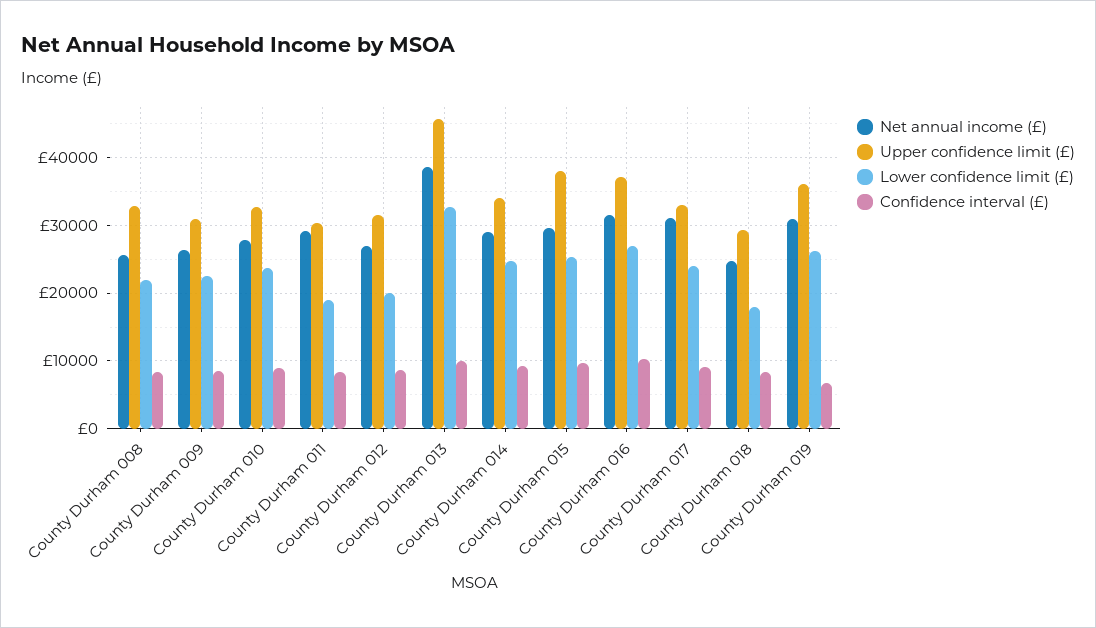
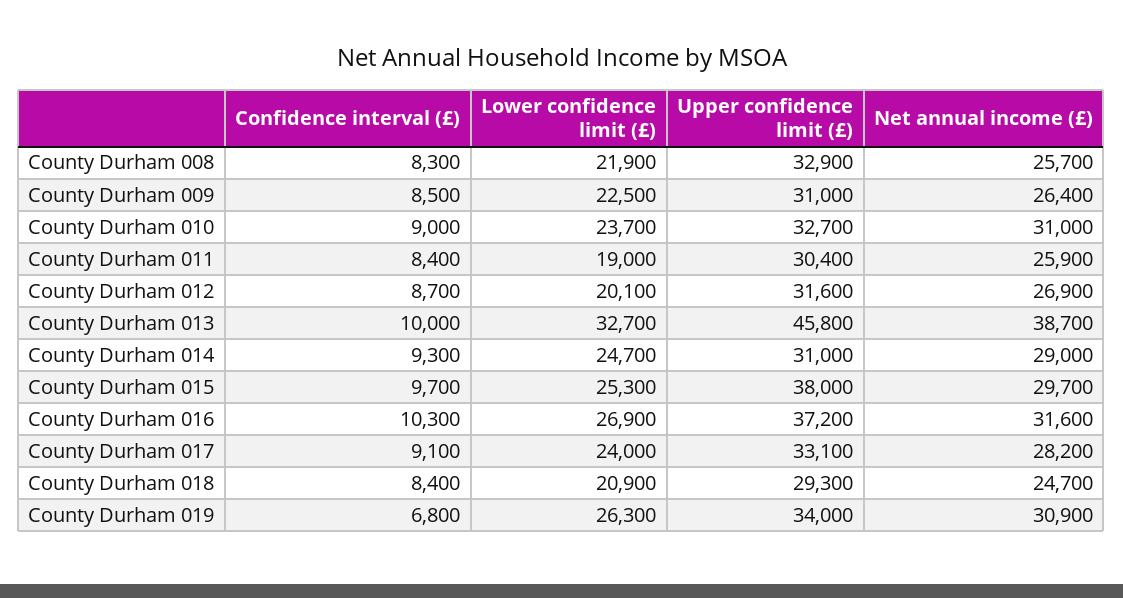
  {
    "Net annual income (£)": {
      "County Durham 008": 25700,
      "County Durham 009": 26400,
-     "County Durham 010": 28000,
+     "County Durham 010": 31000,
-     "County Durham 011": 29000,
+     "County Durham 011": 25900,
      "County Durham 012": 26900,
      "County Durham 013": 38700,
      "County Durham 014": 29000,
      "County Durham 015": 29700,
      "County Durham 016": 31600,
-     "County Durham 017": 31000,
+     "County Durham 017": 28200,
      "County Durham 018": 24700,
      "County Durham 019": 30900
    },
    "Upper confidence limit (£)": {
      "County Durham 008": 32900,
      "County Durham 009": 31000,
      "County Durham 010": 32700,
      "County Durham 011": 30400,
      "County Durham 012": 31600,
      "County Durham 013": 45800,
-     "County Durham 014": 34000,
+     "County Durham 014": 31000,
      "County Durham 015": 38000,
      "County Durham 016": 37200,
      "County Durham 017": 33100,
      "County Durham 018": 29300,
-     "County Durham 019": 36000
+     "County Durham 019": 34000
    },
    "Lower confidence limit (£)": {
      "County Durham 008": 21900,
      "County Durham 009": 22500,
      "County Durham 010": 23700,
      "County Durham 011": 19000,
      "County Durham 012": 20100,
      "County Durham 013": 32700,
      "County Durham 014": 24700,
      "County Durham 015": 25300,
      "County Durham 016": 26900,
      "County Durham 017": 24000,
-     "County Durham 018": 18000,
+     "County Durham 018": 20900,
      "County Durham 019": 26300
    },
    "Confidence interval (£)": {
      "County Durham 008": 8300,
      "County Durham 009": 8500,
      "County Durham 010": 9000,
      "County Durham 011": 8400,
      "County Durham 012": 8700,
      "County Durham 013": 10000,
      "County Durham 014": 9300,
      "County Durham 015": 9700,
      "County Durham 016": 10300,
      "County Durham 017": 9100,
      "County Durham 018": 8400,
      "County Durham 019": 6800
    }
  }

